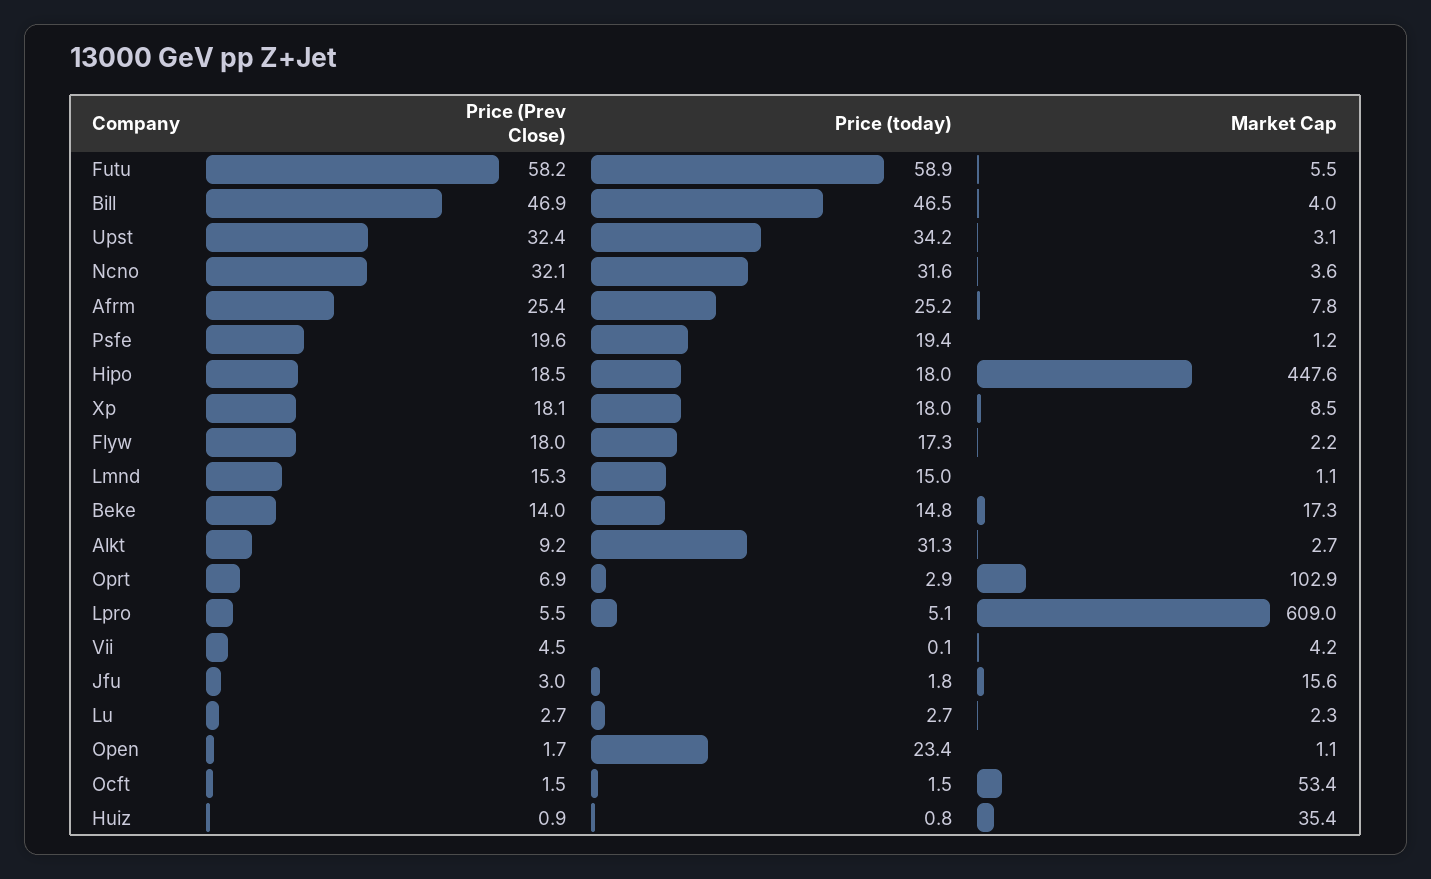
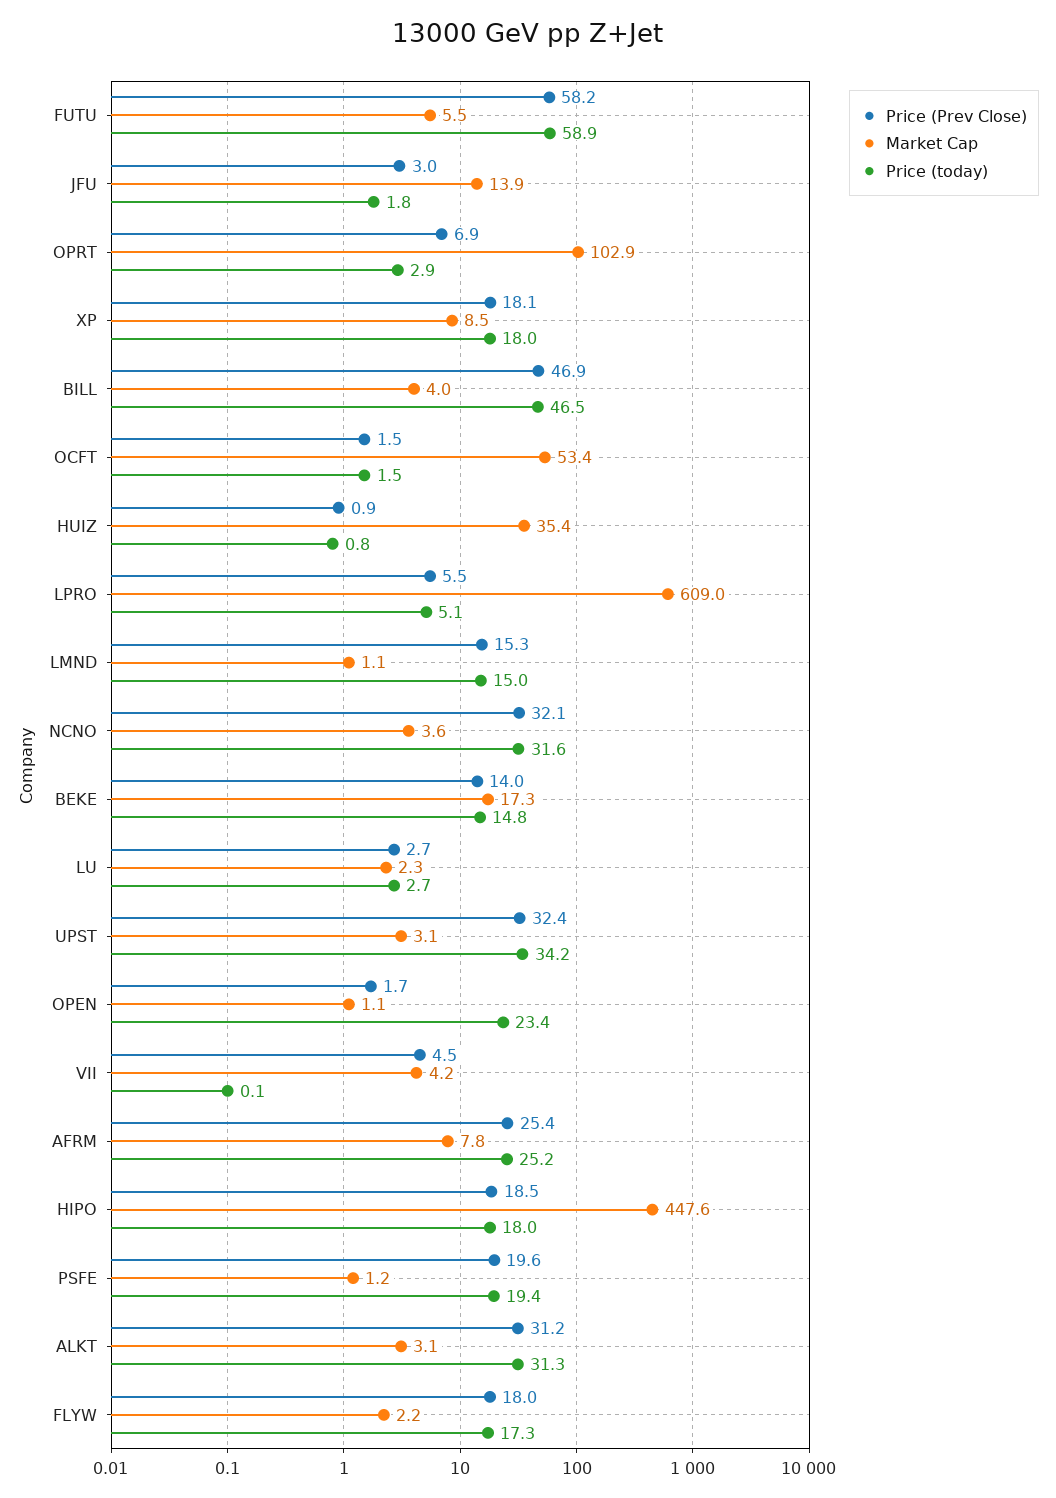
  {
    "Price (Prev Close)": {
      "Futu": 58.2,
      "Bill": 46.9,
      "Upst": 32.4,
      "Ncno": 32.1,
      "Afrm": 25.4,
      "Psfe": 19.6,
      "Hipo": 18.5,
      "Xp": 18.1,
      "Flyw": 18,
      "Lmnd": 15.3,
      "Beke": 14,
-     "Alkt": 9.2,
+     "Alkt": 31.2,
      "Oprt": 6.9,
      "Lpro": 5.5,
      "Vii": 4.5,
      "Jfu": 3,
      "Lu": 2.7,
      "Open": 1.7,
      "Ocft": 1.5,
      "Huiz": 0.9
    },
    "Price (today)": {
      "Futu": 58.9,
      "Bill": 46.5,
      "Upst": 34.2,
      "Ncno": 31.6,
      "Afrm": 25.2,
      "Psfe": 19.4,
      "Hipo": 18,
      "Xp": 18,
      "Flyw": 17.3,
      "Lmnd": 15,
      "Beke": 14.8,
      "Alkt": 31.3,
      "Oprt": 2.9,
      "Lpro": 5.1,
      "Vii": 0.1,
      "Jfu": 1.8,
      "Lu": 2.7,
      "Open": 23.4,
      "Ocft": 1.5,
      "Huiz": 0.8
    },
    "Market Cap": {
      "Futu": 5.5,
      "Bill": 4,
      "Upst": 3.1,
      "Ncno": 3.6,
      "Afrm": 7.8,
      "Psfe": 1.2,
      "Hipo": 447.6,
      "Xp": 8.5,
      "Flyw": 2.2,
      "Lmnd": 1.1,
      "Beke": 17.3,
-     "Alkt": 2.7,
+     "Alkt": 3.1,
      "Oprt": 102.9,
      "Lpro": 609,
      "Vii": 4.2,
-     "Jfu": 15.6,
+     "Jfu": 13.9,
      "Lu": 2.3,
      "Open": 1.1,
      "Ocft": 53.4,
      "Huiz": 35.4
    }
  }

